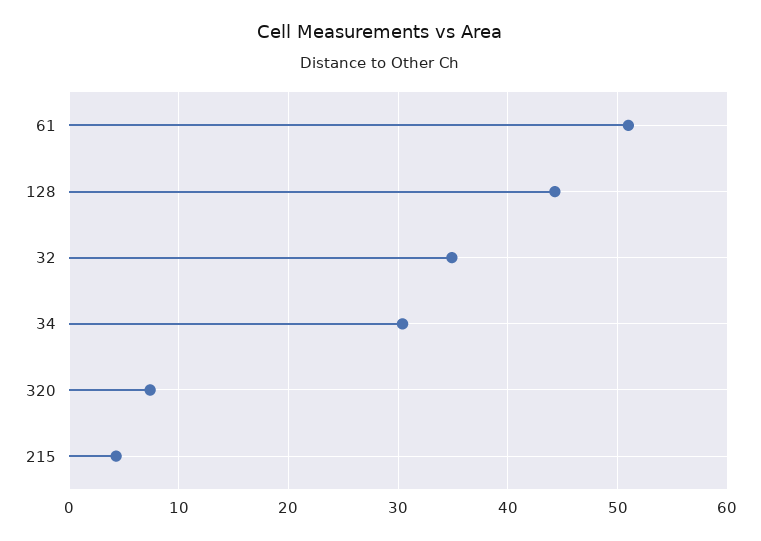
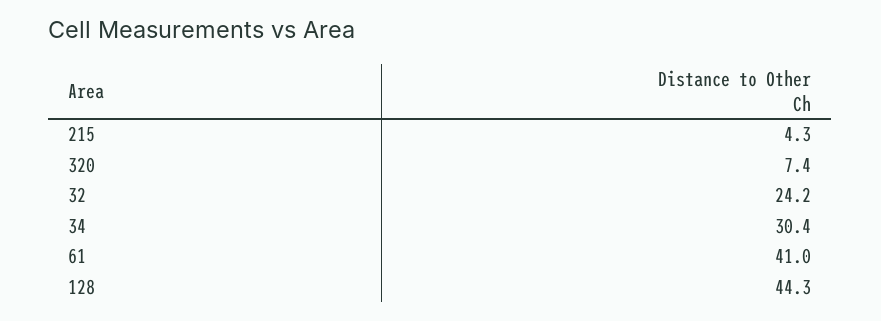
  {
-   "61": 51,
+   "61": 41,
    "128": 44.3,
-   "32": 35,
+   "32": 24.2,
    "34": 30.4,
    "320": 7.4,
    "215": 4.3
  }

